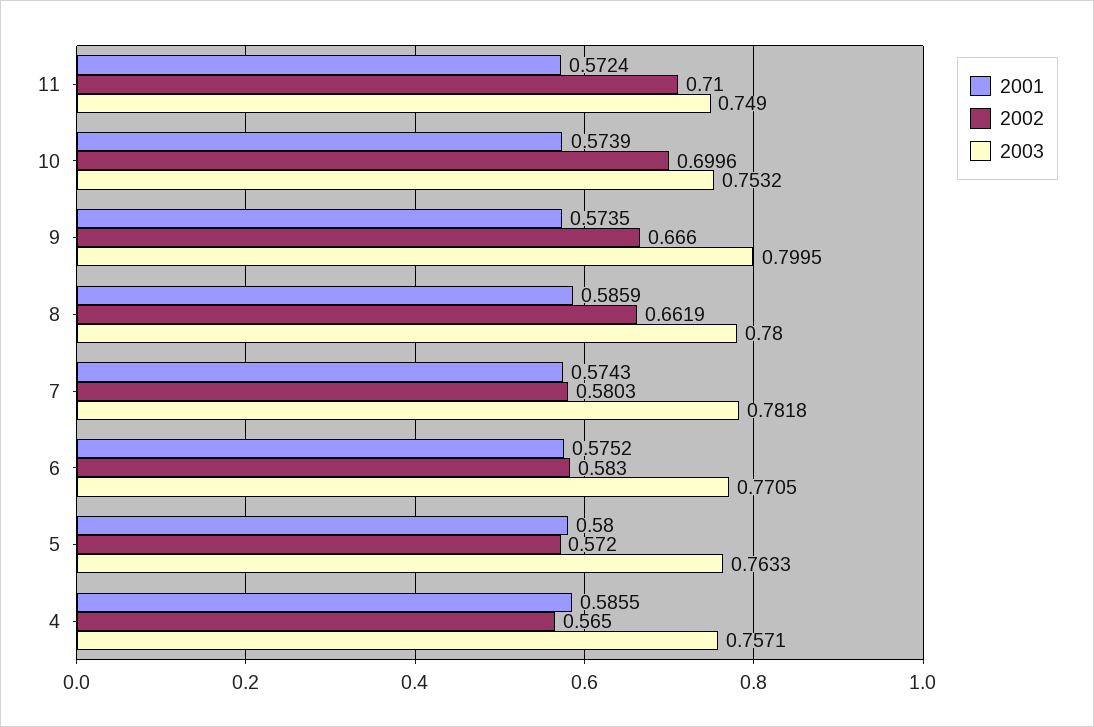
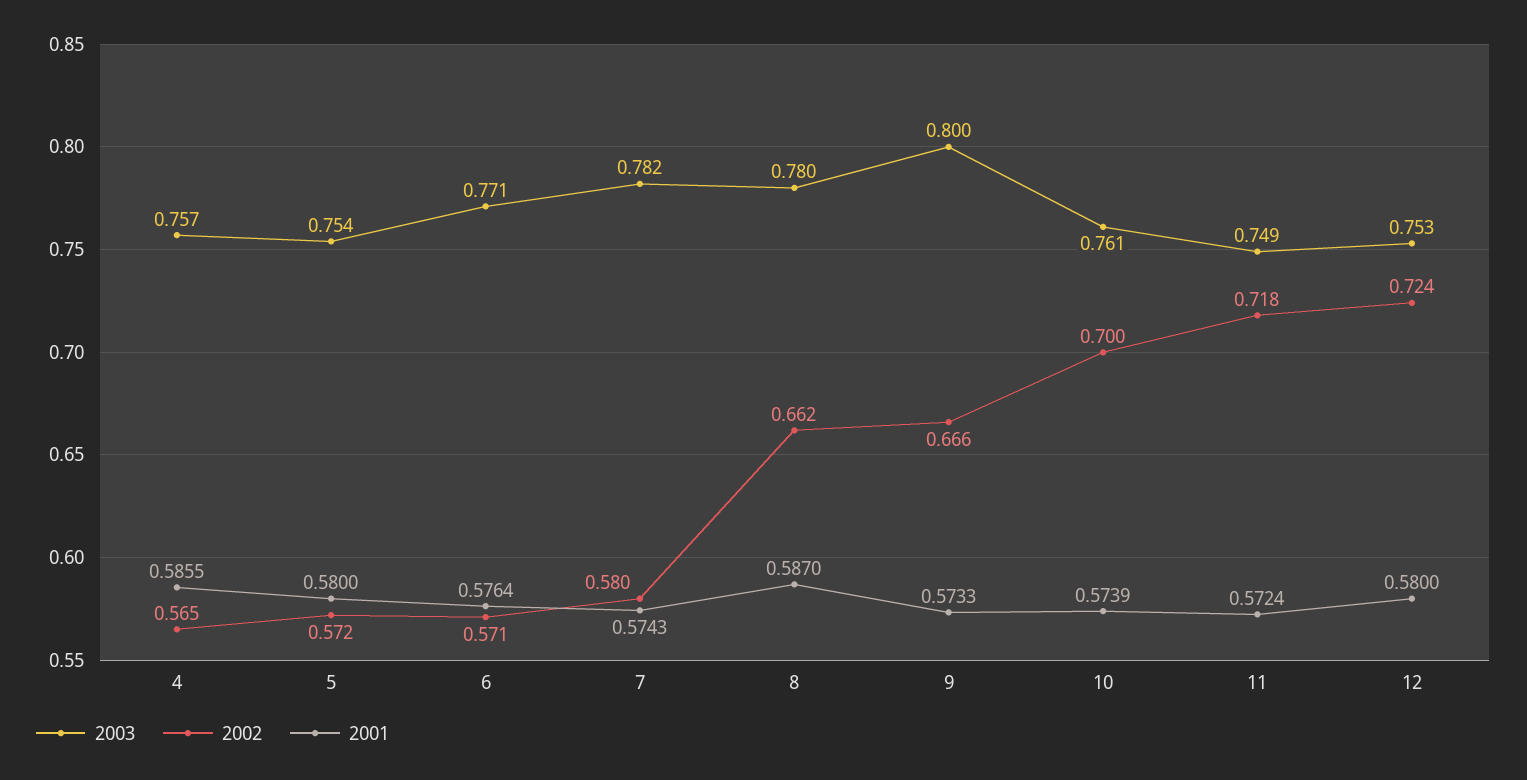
  {
    "2001": {
      "11": 0.5724,
      "10": 0.5739,
-     "9": 0.5735,
+     "9": 0.5733,
-     "8": 0.5859,
+     "8": 0.587,
      "7": 0.5743,
-     "6": 0.5752,
+     "6": 0.5764,
      "5": 0.58,
-     "4": 0.5855
+     "4": 0.5855,
+     "12": 0.58
    },
    "2002": {
-     "11": 0.71,
+     "11": 0.718,
      "10": 0.6996,
      "9": 0.666,
      "8": 0.6619,
      "7": 0.5803,
-     "6": 0.583,
+     "6": 0.571,
      "5": 0.572,
-     "4": 0.565
+     "4": 0.565,
+     "12": 0.724
    },
    "2003": {
      "11": 0.749,
-     "10": 0.7532,
+     "10": 0.761,
      "9": 0.7995,
      "8": 0.78,
      "7": 0.7818,
      "6": 0.7705,
-     "5": 0.7633,
+     "5": 0.754,
-     "4": 0.7571
+     "4": 0.7571,
+     "12": 0.753
    }
  }

